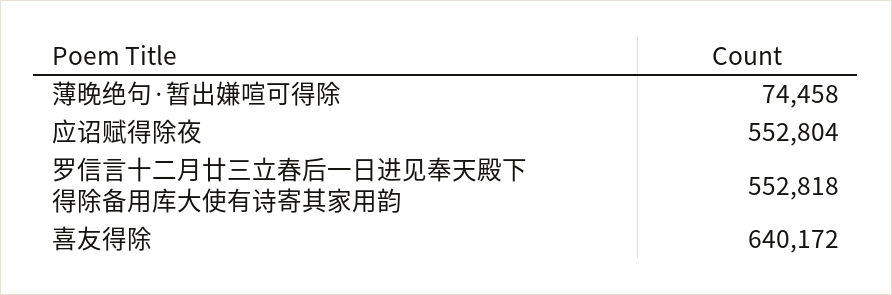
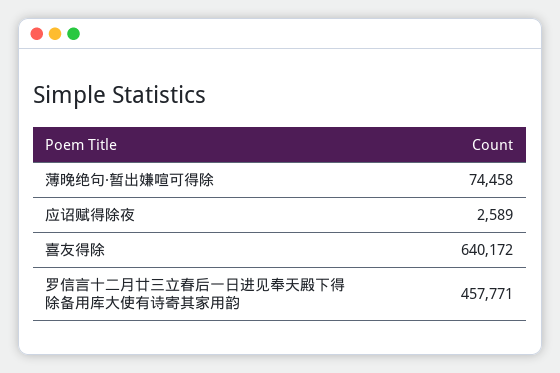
  {
    "薄晚绝句·暂出嫌喧可得除": 74458,
-   "应诏赋得除夜": 552804,
+   "应诏赋得除夜": 2589,
-   "罗信言十二月廿三立春后一日进见奉天殿下得除备用库大使有诗寄其家用韵": 552818,
+   "罗信言十二月廿三立春后一日进见奉天殿下得除备用库大使有诗寄其家用韵": 457771,
    "喜友得除": 640172
  }

